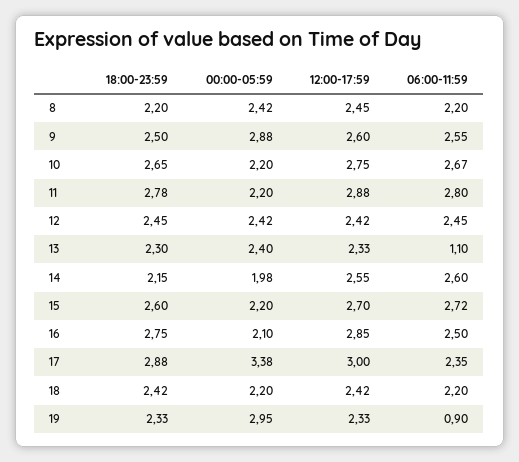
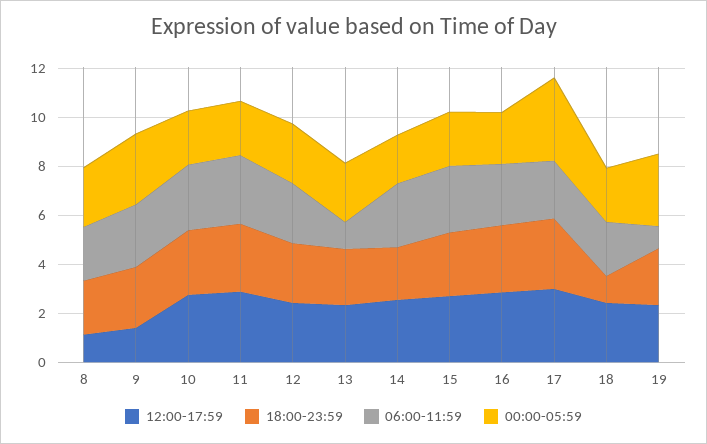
  {
    "18:00-23:59": {
      "8": 2.2,
      "9": 2.5,
      "10": 2.65,
      "11": 2.78,
      "12": 2.45,
      "13": 2.3,
      "14": 2.15,
      "15": 2.6,
      "16": 2.75,
      "17": 2.88,
-     "18": 2.42,
+     "18": 1,
      "19": 2.33
    },
    "00:00-05:59": {
      "8": 2.42,
      "9": 2.88,
      "10": 2.2,
      "11": 2.2,
      "12": 2.42,
      "13": 2.4,
      "14": 1.98,
      "15": 2.2,
      "16": 2.1,
      "17": 3.38,
      "18": 2.2,
      "19": 2.95
    },
    "12:00-17:59": {
-     "8": 2.45,
+     "8": 1,
-     "9": 2.6,
+     "9": 1.5,
      "10": 2.75,
      "11": 2.88,
      "12": 2.42,
      "13": 2.33,
      "14": 2.55,
      "15": 2.7,
      "16": 2.85,
      "17": 3,
      "18": 2.42,
      "19": 2.33
    },
    "06:00-11:59": {
      "8": 2.2,
      "9": 2.55,
      "10": 2.67,
      "11": 2.8,
      "12": 2.45,
      "13": 1.1,
      "14": 2.6,
      "15": 2.72,
      "16": 2.5,
      "17": 2.35,
      "18": 2.2,
      "19": 0.9
    }
  }

